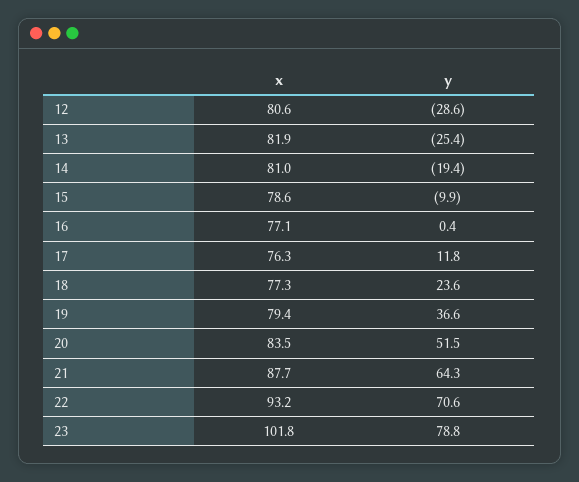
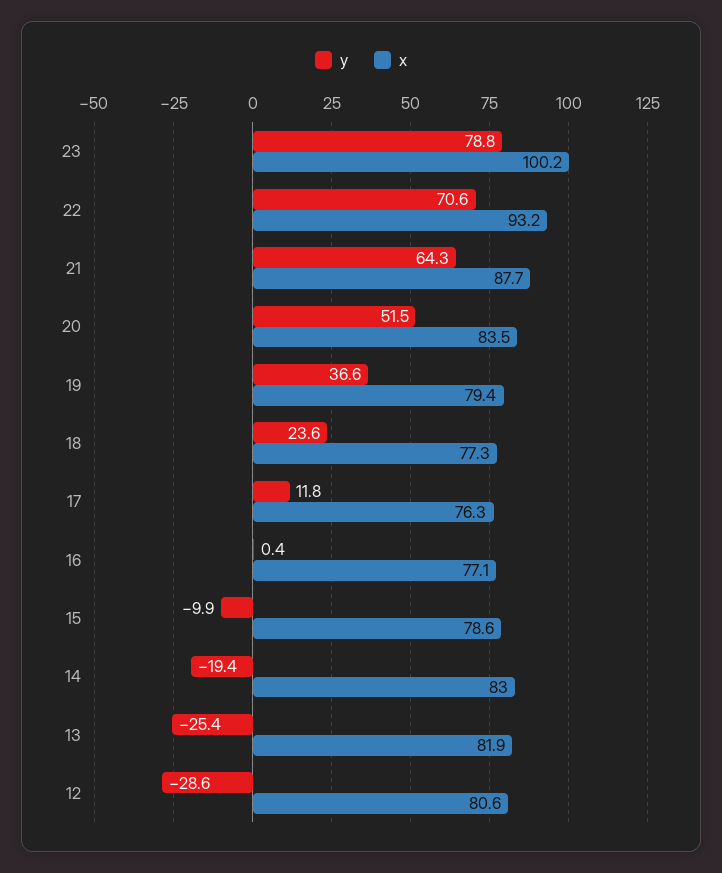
  {
    "x": {
      "12": 80.6,
      "13": 81.9,
-     "14": 81,
+     "14": 83,
      "15": 78.6,
      "16": 77.1,
      "17": 76.3,
      "18": 77.3,
      "19": 79.4,
      "20": 83.5,
      "21": 87.7,
      "22": 93.2,
-     "23": 101.8
+     "23": 100.2
    },
    "y": {
      "12": -28.6,
      "13": -25.4,
      "14": -19.4,
      "15": -9.9,
      "16": 0.4,
      "17": 11.8,
      "18": 23.6,
      "19": 36.6,
      "20": 51.5,
      "21": 64.3,
      "22": 70.6,
      "23": 78.8
    }
  }

